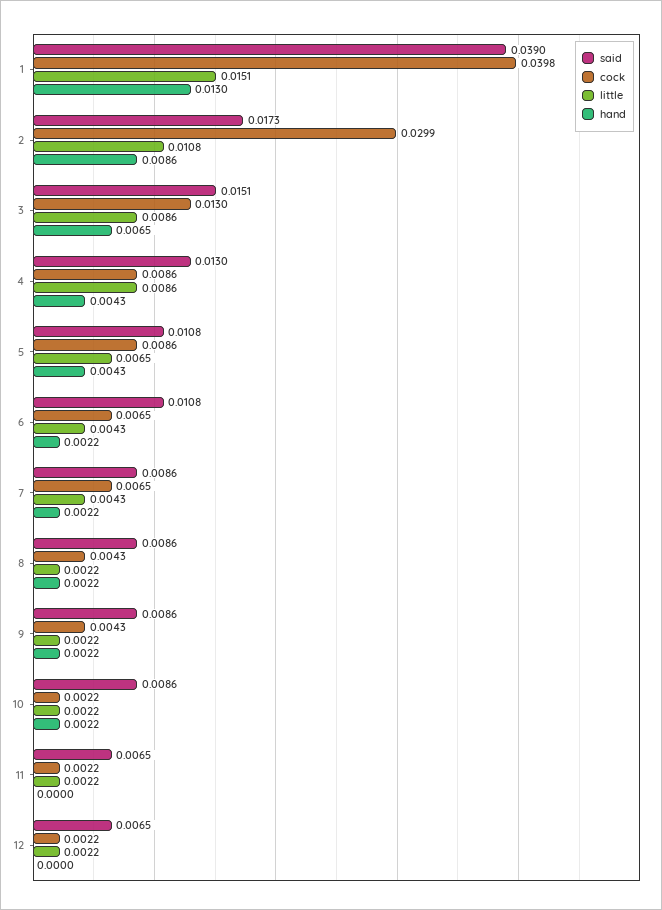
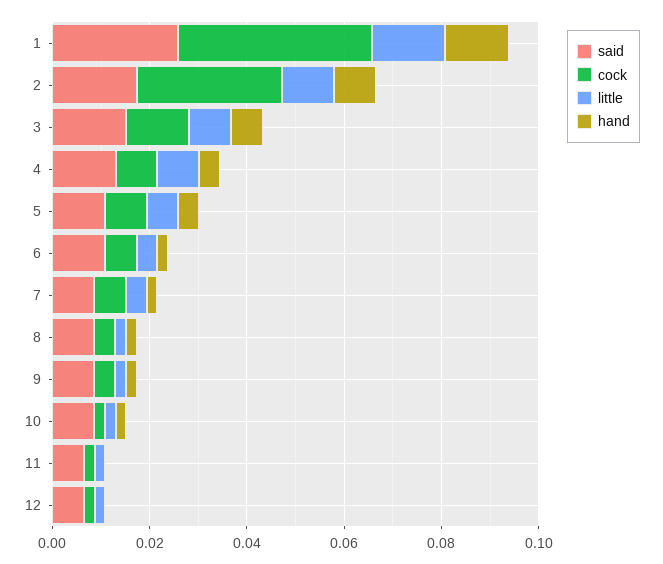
  {
    "said": {
-     "1": 0.039,
+     "1": 0.025,
      "2": 0.0173,
      "3": 0.0151,
      "4": 0.013,
      "5": 0.0108,
      "6": 0.0108,
      "7": 0.0086,
      "8": 0.0086,
      "9": 0.0086,
      "10": 0.0086,
      "11": 0.0065,
      "12": 0.0065
    },
    "cock": {
      "1": 0.0398,
      "2": 0.0299,
      "3": 0.013,
      "4": 0.0086,
      "5": 0.0086,
      "6": 0.0065,
      "7": 0.0065,
      "8": 0.0043,
      "9": 0.0043,
      "10": 0.0022,
      "11": 0.0022,
      "12": 0.0022
    },
    "little": {
      "1": 0.0151,
      "2": 0.0108,
      "3": 0.0086,
      "4": 0.0086,
      "5": 0.0065,
      "6": 0.0043,
      "7": 0.0043,
      "8": 0.0022,
      "9": 0.0022,
      "10": 0.0022,
      "11": 0.0022,
      "12": 0.0022
    },
    "hand": {
      "1": 0.013,
      "2": 0.0086,
      "3": 0.0065,
      "4": 0.0043,
      "5": 0.0043,
      "6": 0.0022,
      "7": 0.0022,
      "8": 0.0022,
      "9": 0.0022,
      "10": 0.0022,
      "11": 0,
      "12": 0
    }
  }

